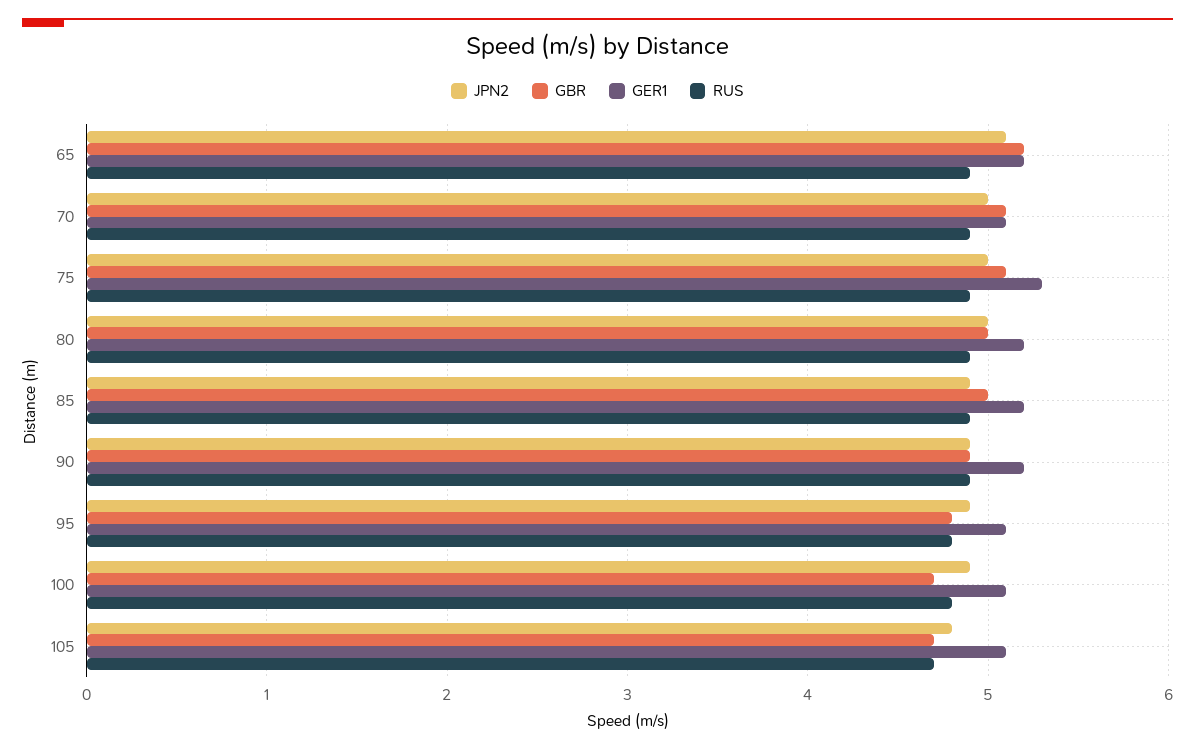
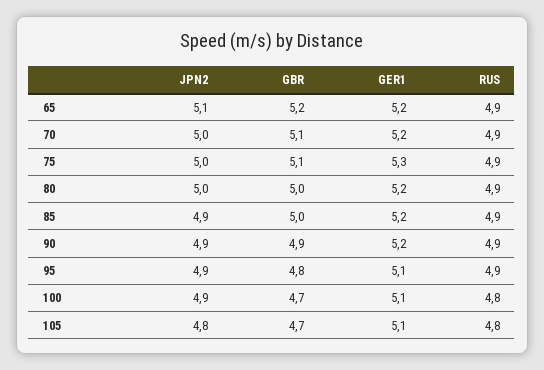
  {
    "JPN2": {
      "65": 5.1,
      "70": 5,
      "75": 5,
      "80": 5,
      "85": 4.9,
      "90": 4.9,
      "95": 4.9,
      "100": 4.9,
      "105": 4.8
    },
    "GBR": {
      "65": 5.2,
      "70": 5.1,
      "75": 5.1,
      "80": 5,
      "85": 5,
      "90": 4.9,
      "95": 4.8,
      "100": 4.7,
      "105": 4.7
    },
    "GER1": {
      "65": 5.2,
-     "70": 5.1,
+     "70": 5.2,
      "75": 5.3,
      "80": 5.2,
      "85": 5.2,
      "90": 5.2,
      "95": 5.1,
      "100": 5.1,
      "105": 5.1
    },
    "RUS": {
      "65": 4.9,
      "70": 4.9,
      "75": 4.9,
      "80": 4.9,
      "85": 4.9,
      "90": 4.9,
-     "95": 4.8,
+     "95": 4.9,
      "100": 4.8,
-     "105": 4.7
+     "105": 4.8
    }
  }

